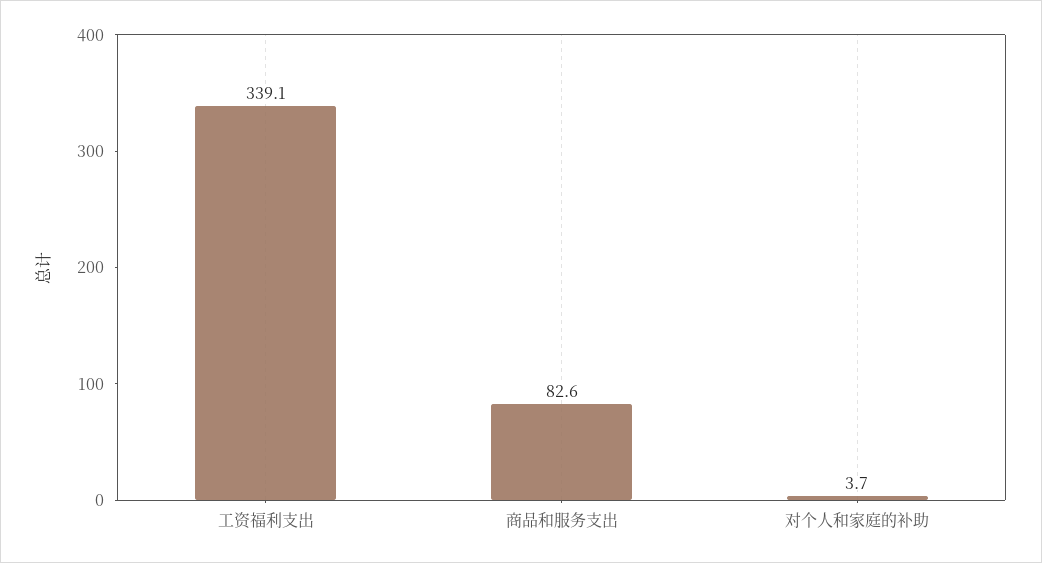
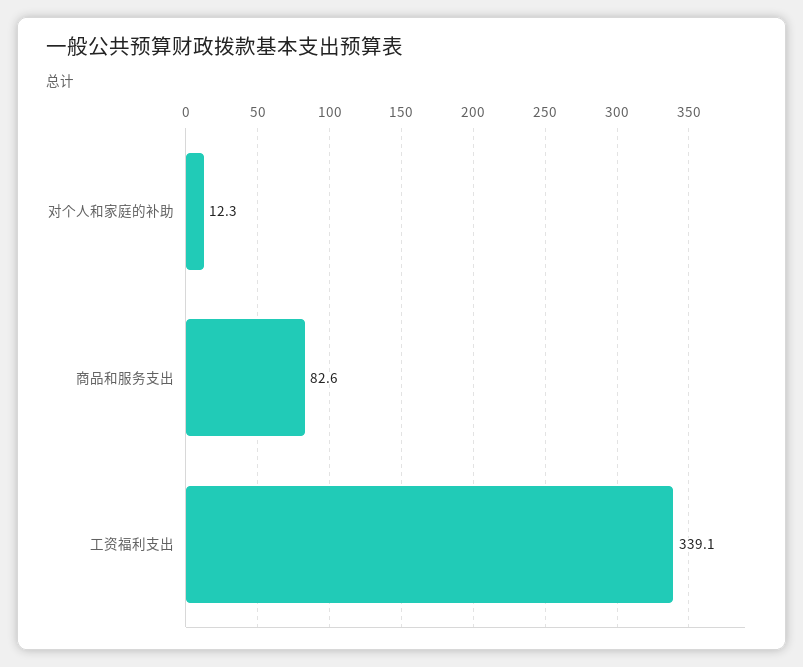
  {
    "工资福利支出": 339.1,
    "商品和服务支出": 82.6,
-   "对个人和家庭的补助": 3.7
+   "对个人和家庭的补助": 12.3
  }

